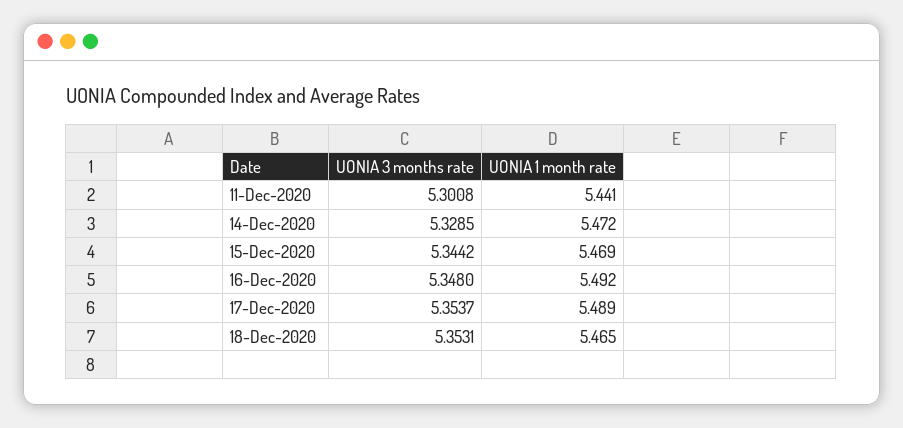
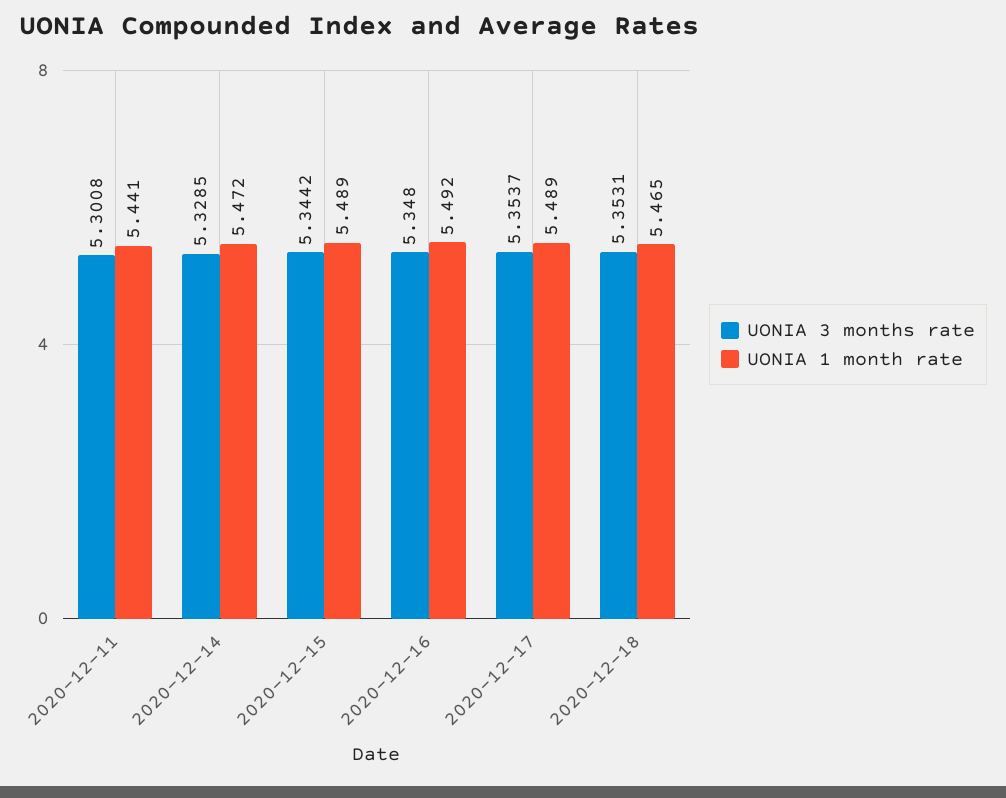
  {
    "UONIA 3 months rate": {
      "11-Dec-2020": 5.3008,
      "14-Dec-2020": 5.3285,
      "15-Dec-2020": 5.3442,
      "16-Dec-2020": 5.348,
      "17-Dec-2020": 5.3537,
      "18-Dec-2020": 5.3531
    },
    "UONIA 1 month rate": {
      "11-Dec-2020": 5.441,
      "14-Dec-2020": 5.472,
-     "15-Dec-2020": 5.469,
+     "15-Dec-2020": 5.489,
      "16-Dec-2020": 5.492,
      "17-Dec-2020": 5.489,
      "18-Dec-2020": 5.465
    }
  }

